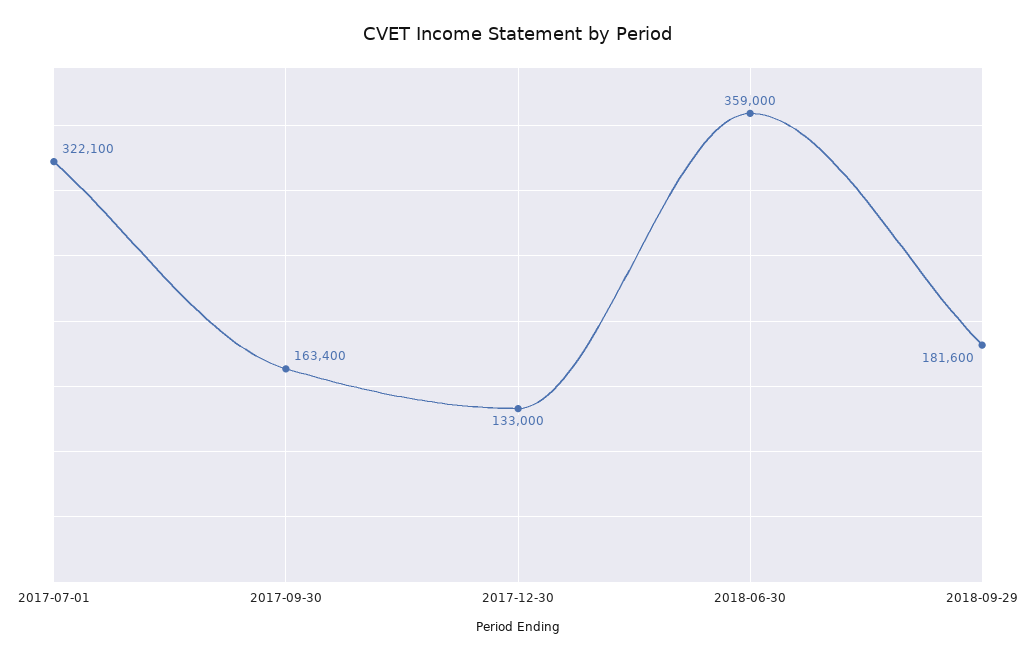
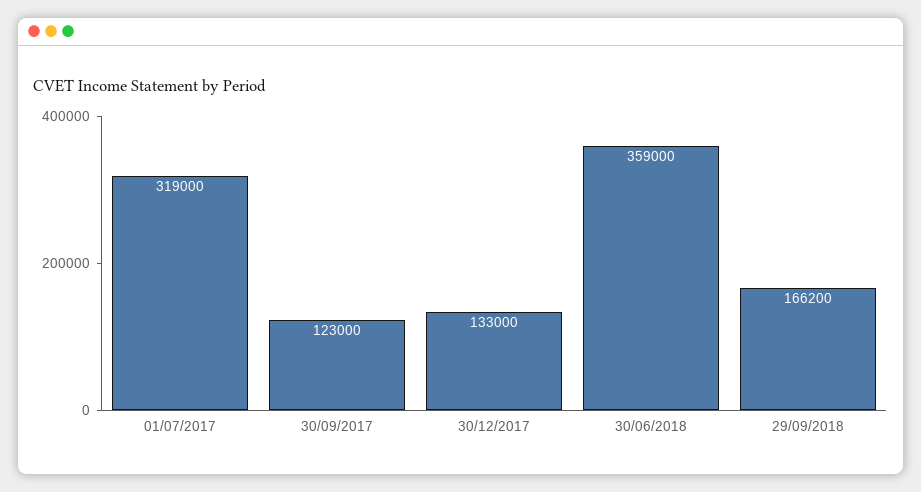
  {
-   "2017-07-01": 322100,
+   "2017-07-01": 319000,
-   "2017-09-30": 163400,
+   "2017-09-30": 123000,
    "2017-12-30": 133000,
    "2018-06-30": 359000,
-   "2018-09-29": 181600
+   "2018-09-29": 166200
  }

